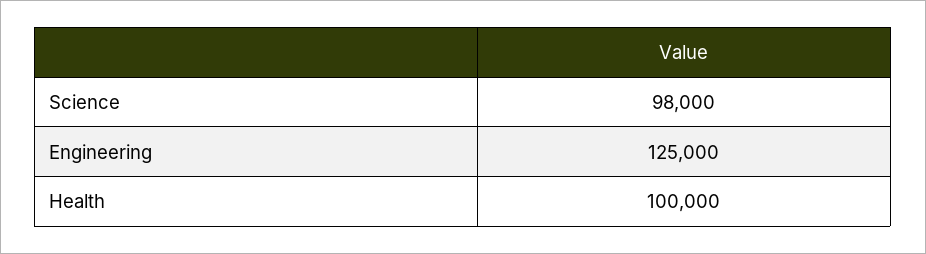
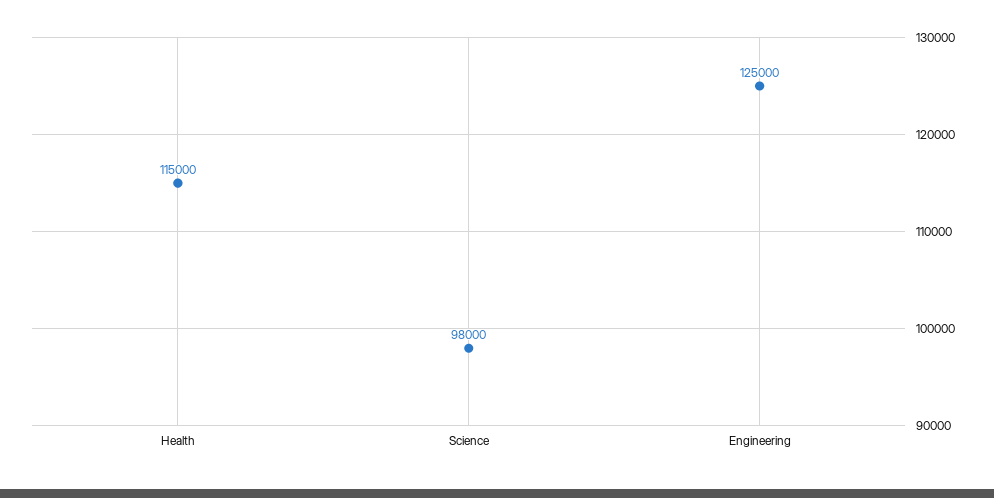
  {
    "Science": 98000,
    "Engineering": 125000,
-   "Health": 100000
+   "Health": 115000
  }

